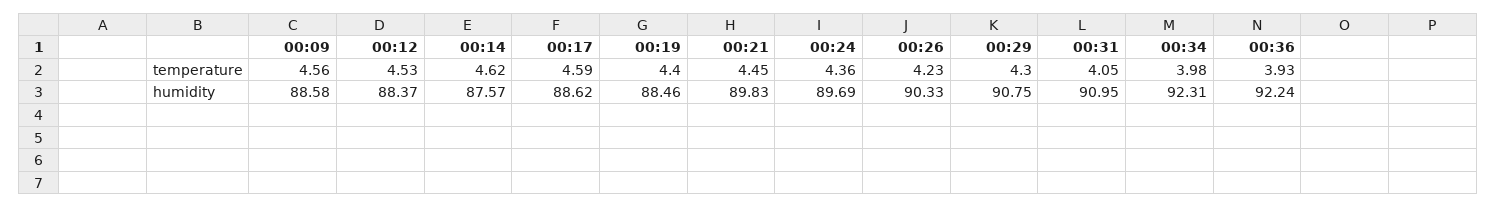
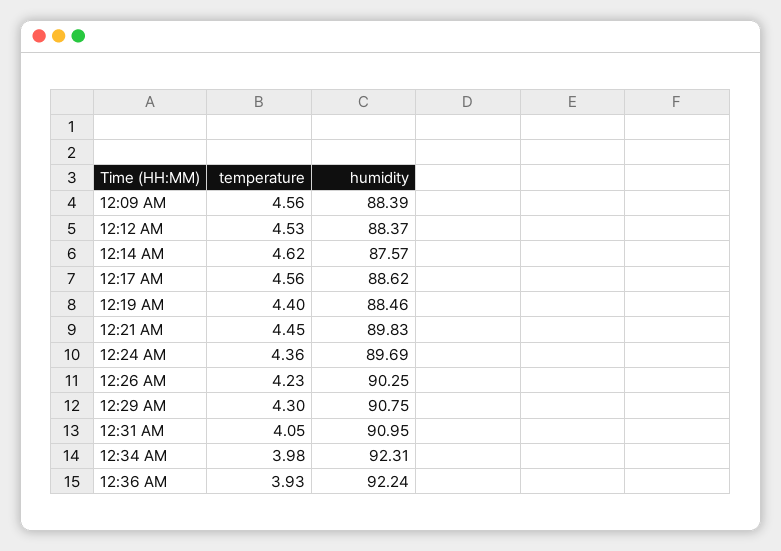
  {
    "00:09": {
      "temperature": 4.56,
-     "humidity": 88.58
+     "humidity": 88.39
    },
    "00:12": {
      "temperature": 4.53,
      "humidity": 88.37
    },
    "00:14": {
      "temperature": 4.62,
      "humidity": 87.57
    },
    "00:17": {
-     "temperature": 4.59,
+     "temperature": 4.56,
      "humidity": 88.62
    },
    "00:19": {
      "temperature": 4.4,
      "humidity": 88.46
    },
    "00:21": {
      "temperature": 4.45,
      "humidity": 89.83
    },
    "00:24": {
      "temperature": 4.36,
      "humidity": 89.69
    },
    "00:26": {
      "temperature": 4.23,
-     "humidity": 90.33
+     "humidity": 90.25
    },
    "00:29": {
      "temperature": 4.3,
      "humidity": 90.75
    },
    "00:31": {
      "temperature": 4.05,
      "humidity": 90.95
    },
    "00:34": {
      "temperature": 3.98,
      "humidity": 92.31
    },
    "00:36": {
      "temperature": 3.93,
      "humidity": 92.24
    }
  }

